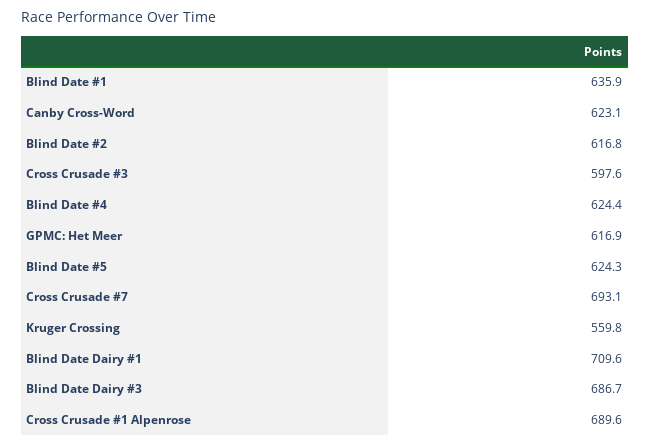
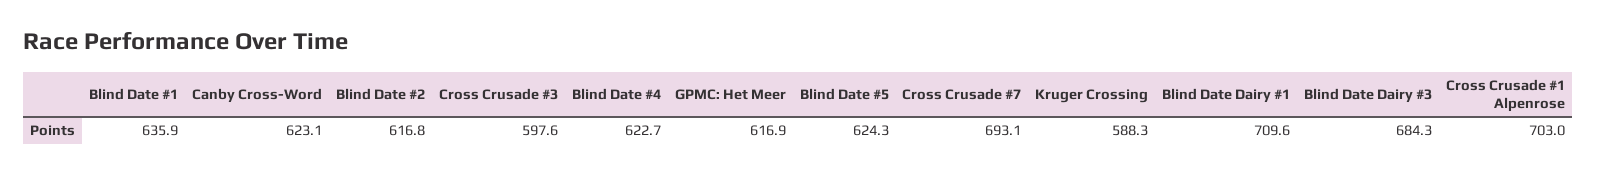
  {
    "Blind Date #1": 635.9,
    "Canby Cross-Word": 623.1,
    "Blind Date #2": 616.8,
    "Cross Crusade #3": 597.6,
-   "Blind Date #4": 624.4,
+   "Blind Date #4": 622.7,
    "GPMC: Het Meer": 616.9,
    "Blind Date #5": 624.3,
    "Cross Crusade #7": 693.1,
-   "Kruger Crossing": 559.8,
+   "Kruger Crossing": 588.3,
    "Blind Date Dairy #1": 709.6,
-   "Blind Date Dairy #3": 686.7,
+   "Blind Date Dairy #3": 684.3,
-   "Cross Crusade #1 Alpenrose": 689.6
+   "Cross Crusade #1 Alpenrose": 703
  }

